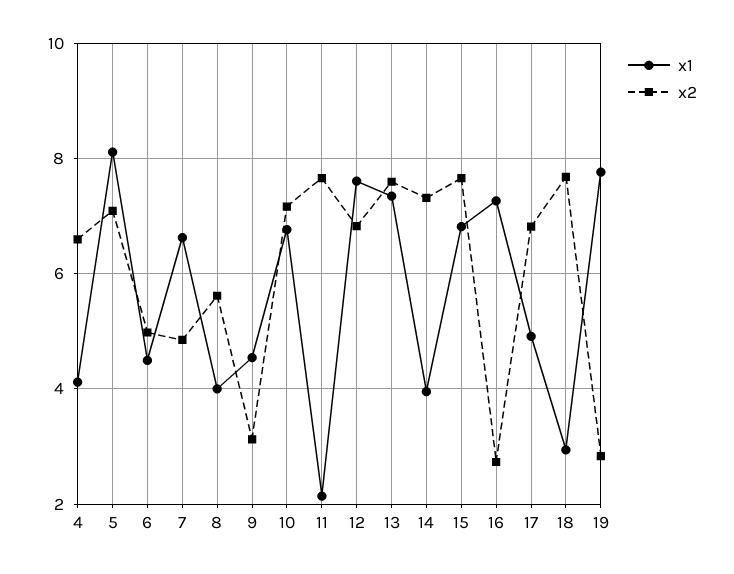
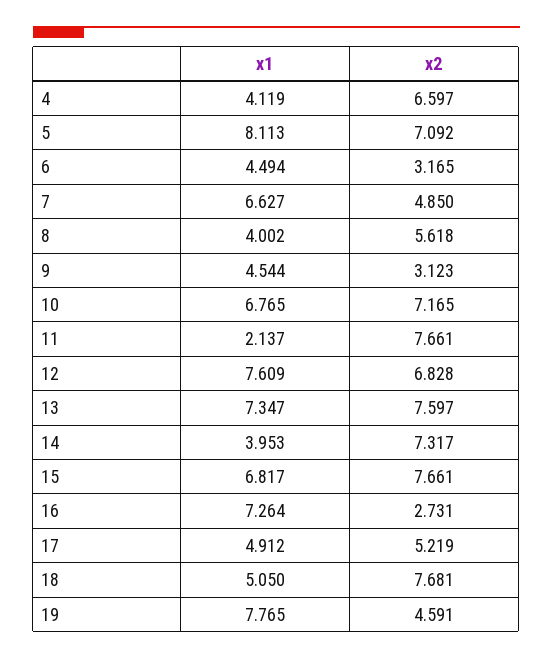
  {
    "x1": {
      "4": 4.119,
      "5": 8.113,
      "6": 4.494,
      "7": 6.627,
      "8": 4.002,
      "9": 4.544,
      "10": 6.765,
      "11": 2.137,
      "12": 7.609,
      "13": 7.347,
      "14": 3.953,
      "15": 6.817,
      "16": 7.264,
      "17": 4.912,
-     "18": 3,
+     "18": 5.05,
      "19": 7.765
    },
    "x2": {
      "4": 6.597,
      "5": 7.092,
-     "6": 5,
+     "6": 3.165,
      "7": 4.85,
      "8": 5.618,
      "9": 3.123,
      "10": 7.165,
      "11": 7.661,
      "12": 6.828,
      "13": 7.597,
      "14": 7.317,
      "15": 7.661,
      "16": 2.731,
-     "17": 6.8,
+     "17": 5.219,
      "18": 7.681,
-     "19": 2.8
+     "19": 4.591
    }
  }

